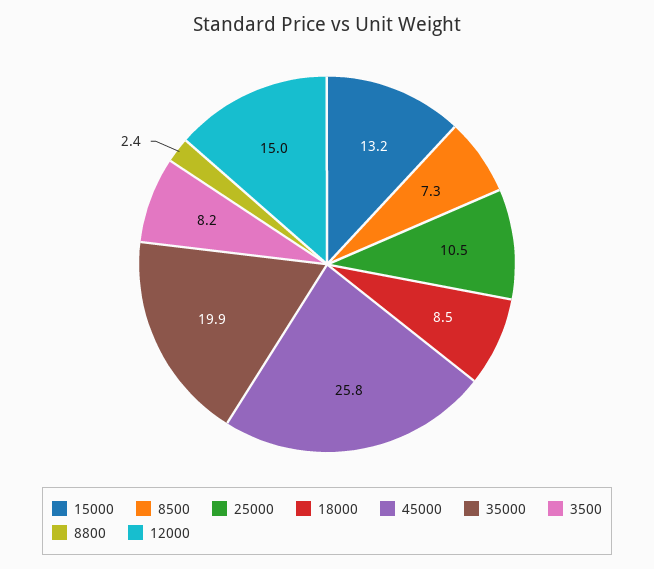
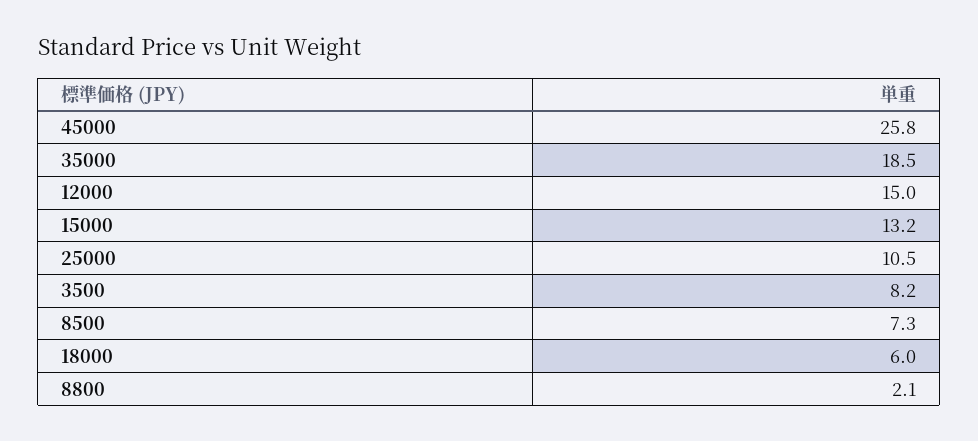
  {
    "15000": 13.2,
    "8500": 7.3,
    "25000": 10.5,
-   "18000": 8.5,
+   "18000": 6,
    "45000": 25.8,
-   "35000": 19.9,
+   "35000": 18.5,
    "3500": 8.2,
-   "8800": 2.4,
+   "8800": 2.1,
    "12000": 15
  }

